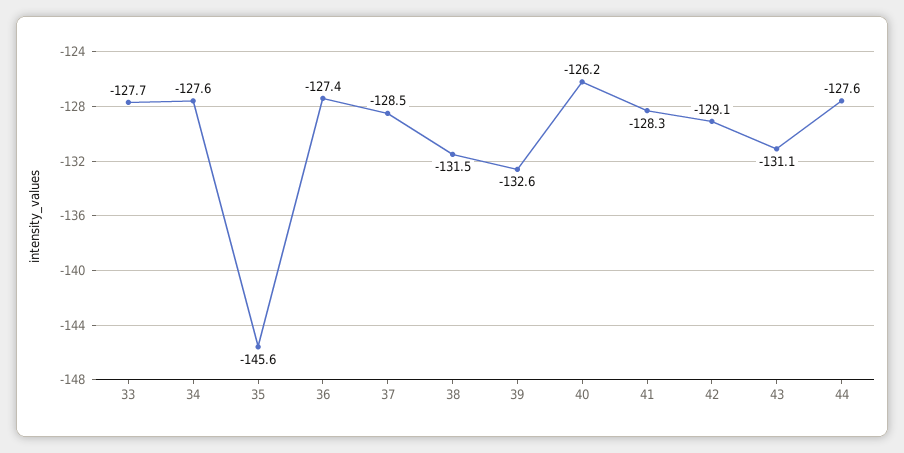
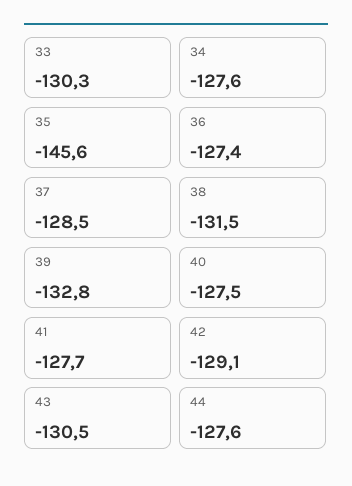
  {
-   "33": -127.7,
+   "33": -130.3,
    "34": -127.6,
    "35": -145.6,
    "36": -127.4,
    "37": -128.5,
    "38": -131.5,
-   "39": -132.6,
+   "39": -132.8,
-   "40": -126.2,
+   "40": -127.5,
-   "41": -128.3,
+   "41": -127.7,
    "42": -129.1,
-   "43": -131.1,
+   "43": -130.5,
    "44": -127.6
  }

